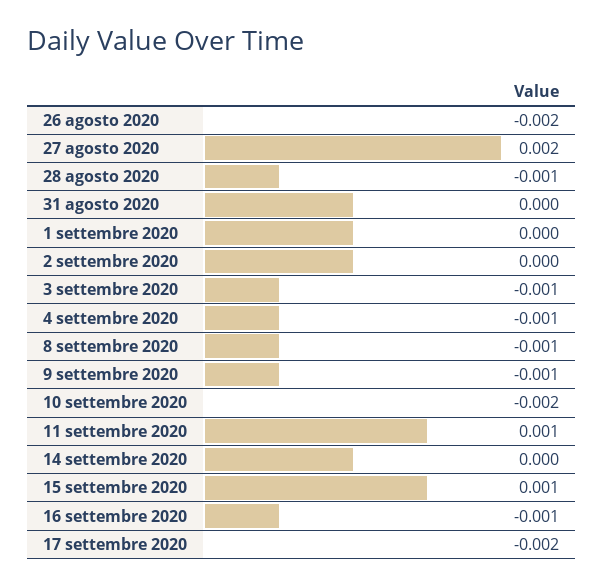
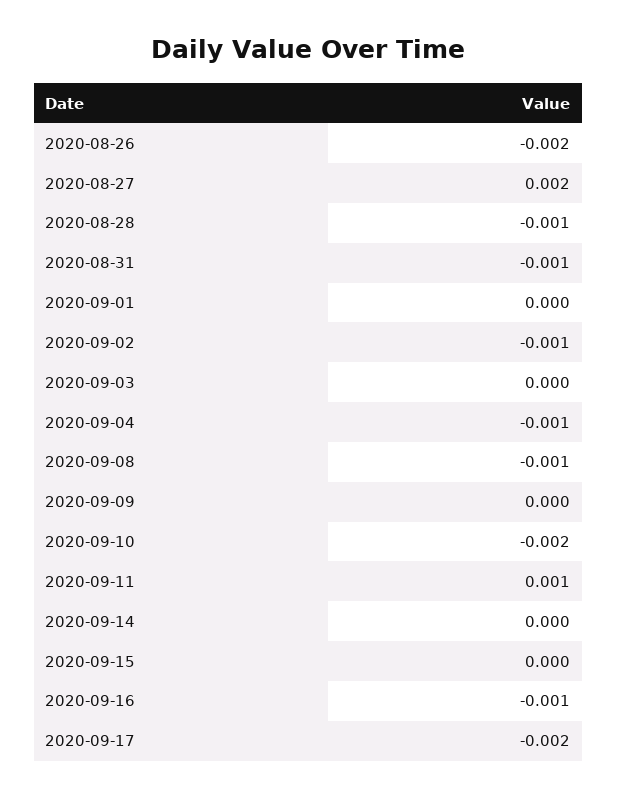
  {
    "26 agosto 2020": -0.002,
    "27 agosto 2020": 0.002,
    "28 agosto 2020": -0.001,
-   "31 agosto 2020": 0,
+   "31 agosto 2020": -0.001,
    "1 settembre 2020": 0,
-   "2 settembre 2020": 0,
+   "2 settembre 2020": -0.001,
-   "3 settembre 2020": -0.001,
+   "3 settembre 2020": 0,
    "4 settembre 2020": -0.001,
    "8 settembre 2020": -0.001,
-   "9 settembre 2020": -0.001,
+   "9 settembre 2020": 0,
    "10 settembre 2020": -0.002,
    "11 settembre 2020": 0.001,
    "14 settembre 2020": 0,
-   "15 settembre 2020": 0.001,
+   "15 settembre 2020": 0,
    "16 settembre 2020": -0.001,
    "17 settembre 2020": -0.002
  }

